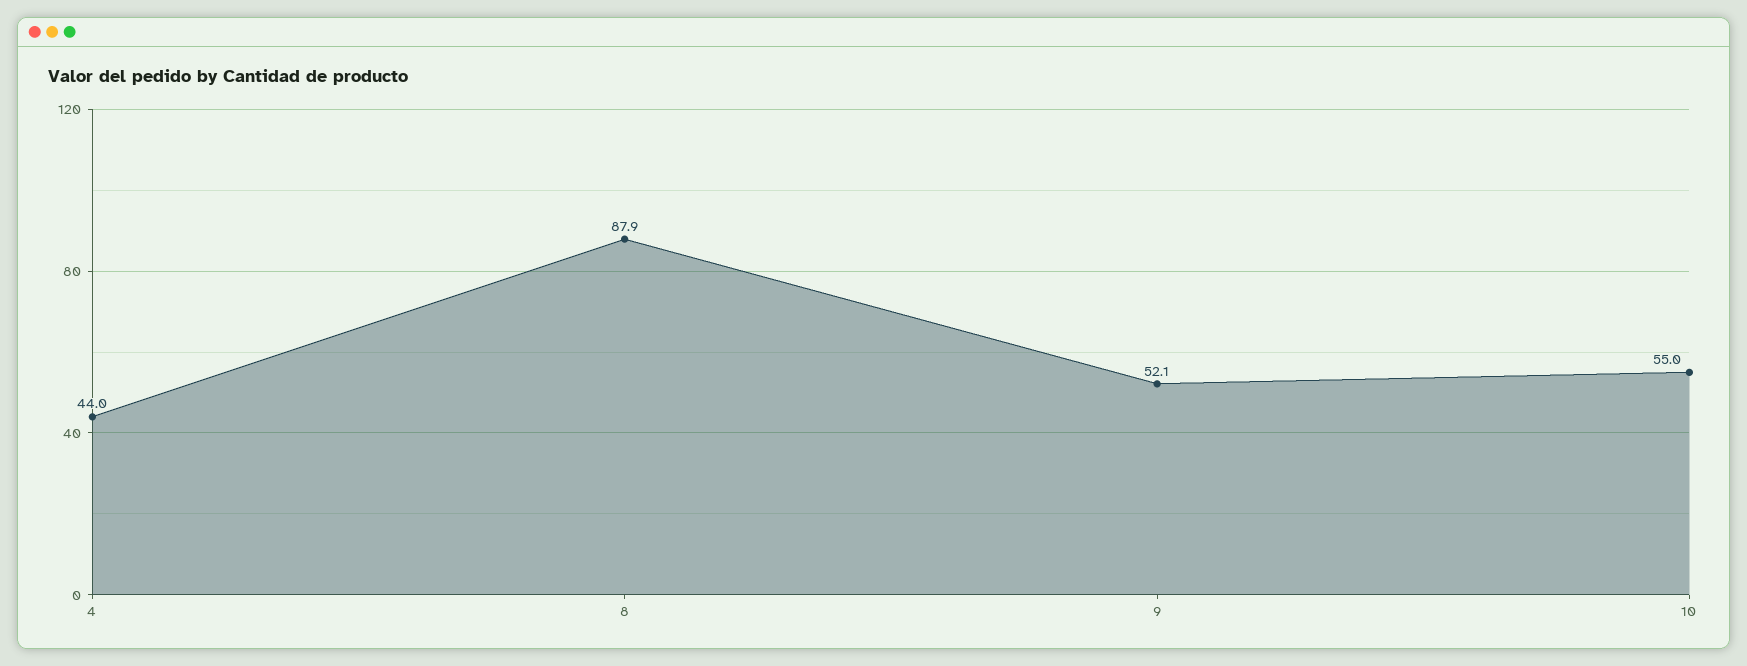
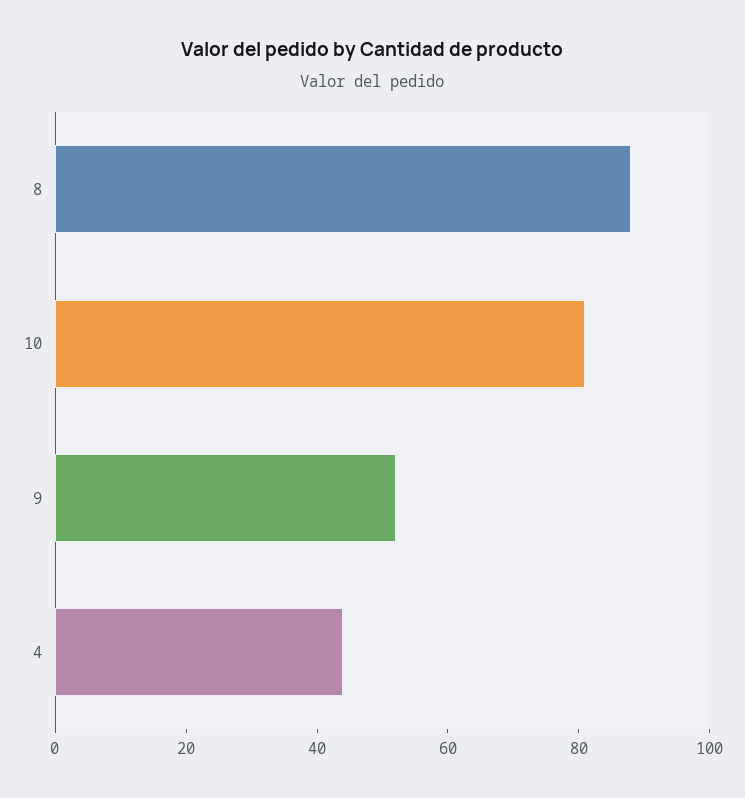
  {
    "4": 44,
    "8": 87.9,
    "9": 52.1,
-   "10": 55
+   "10": 80
  }

